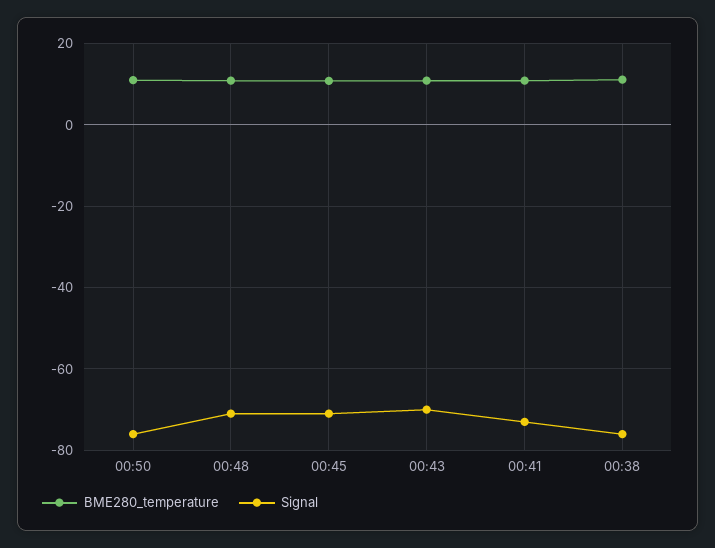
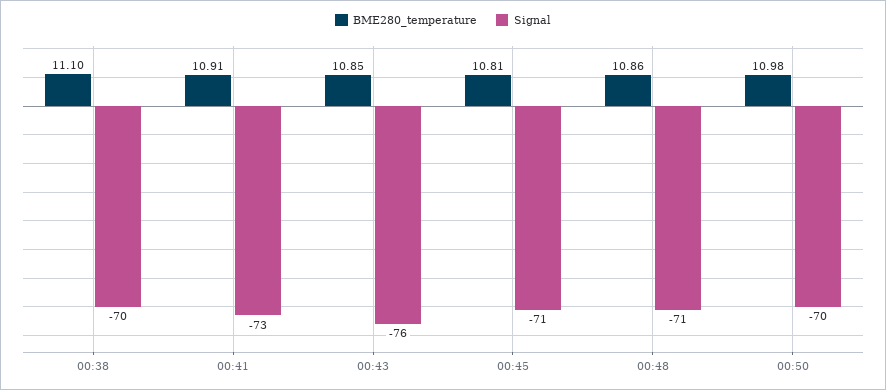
  {
    "BME280_temperature": {
      "00:50": 10.98,
      "00:48": 10.86,
      "00:45": 10.81,
      "00:43": 10.85,
      "00:41": 10.91,
      "00:38": 11.1
    },
    "Signal": {
-     "00:50": -76,
+     "00:50": -70,
      "00:48": -71,
      "00:45": -71,
-     "00:43": -70,
+     "00:43": -76,
      "00:41": -73,
-     "00:38": -76
+     "00:38": -70
    }
  }

